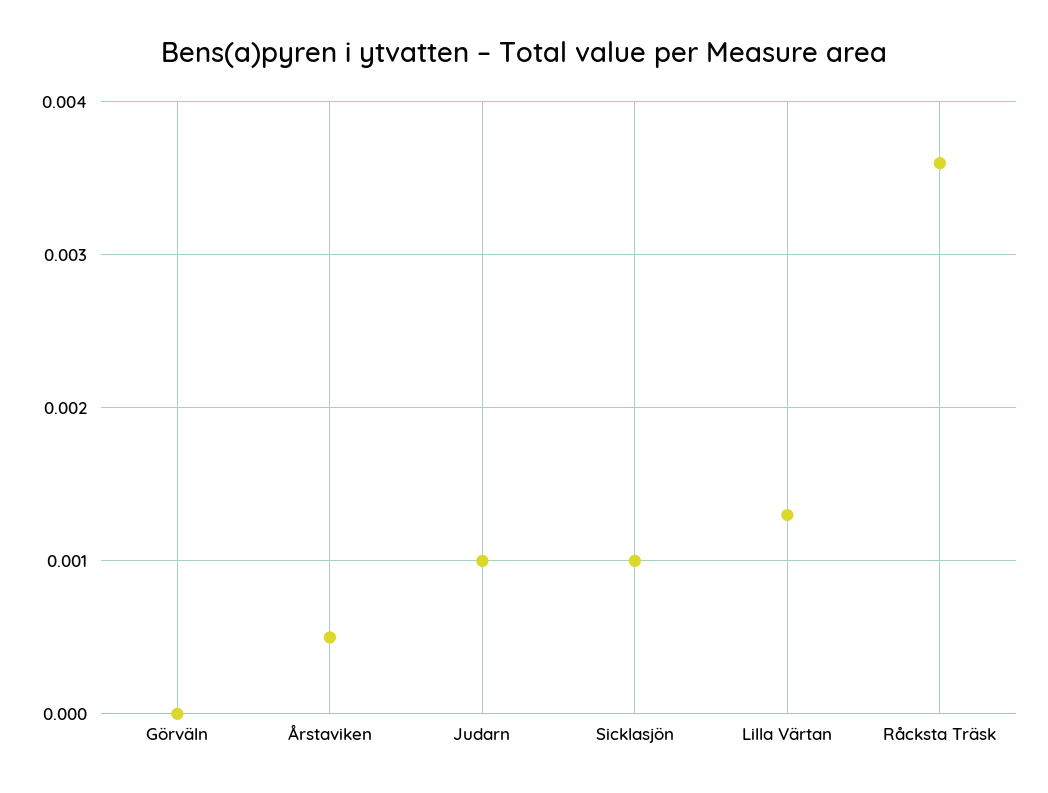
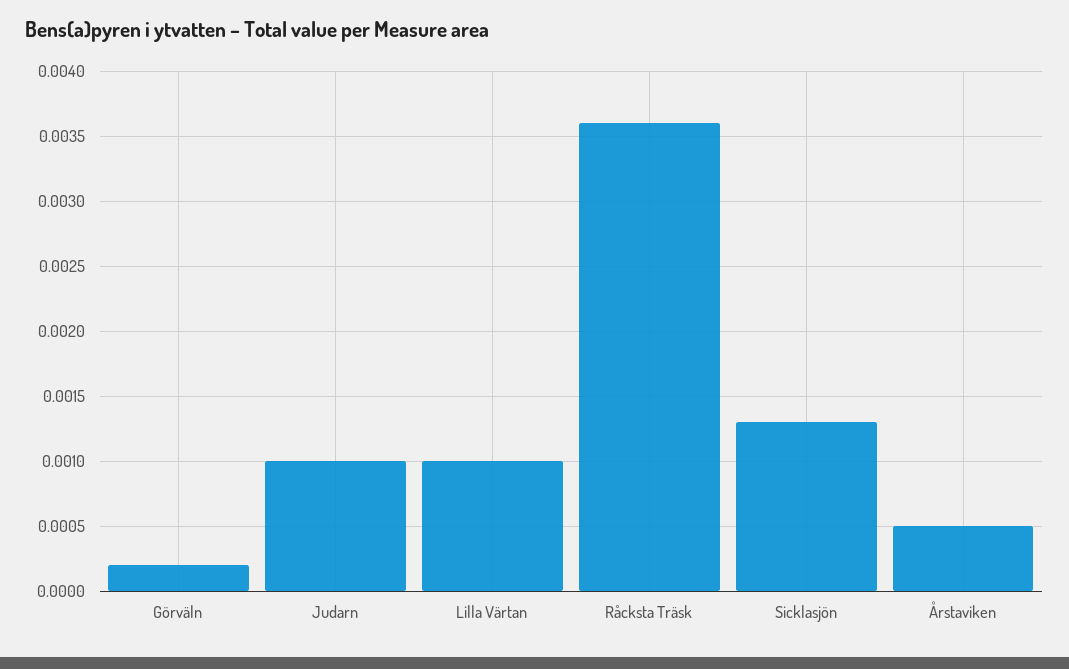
  {
-   "Görväln": 0,
+   "Görväln": 0.0002,
    "Årstaviken": 0.0005,
    "Judarn": 0.001,
-   "Sicklasjön": 0.001,
+   "Sicklasjön": 0.0013,
-   "Lilla Värtan": 0.0013,
+   "Lilla Värtan": 0.001,
    "Råcksta Träsk": 0.0036
  }

